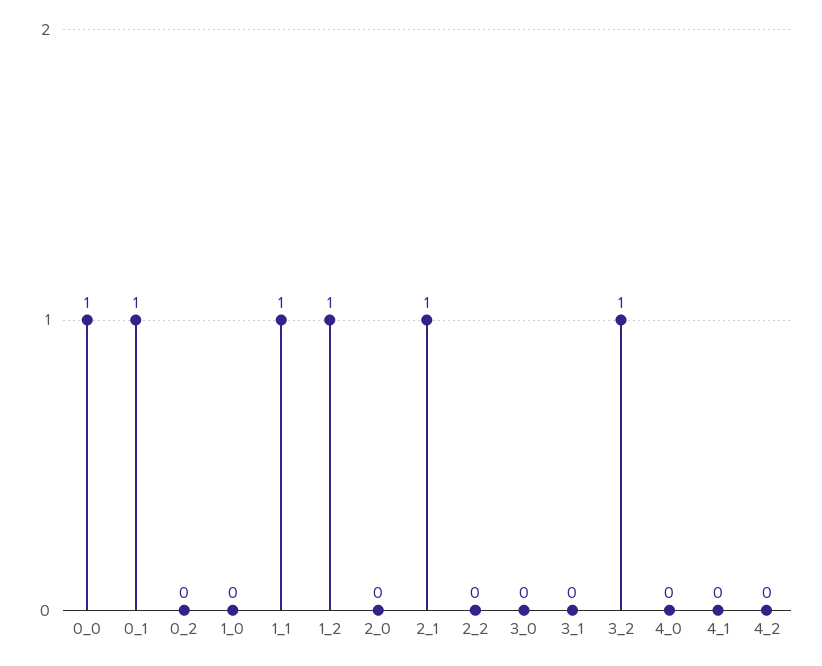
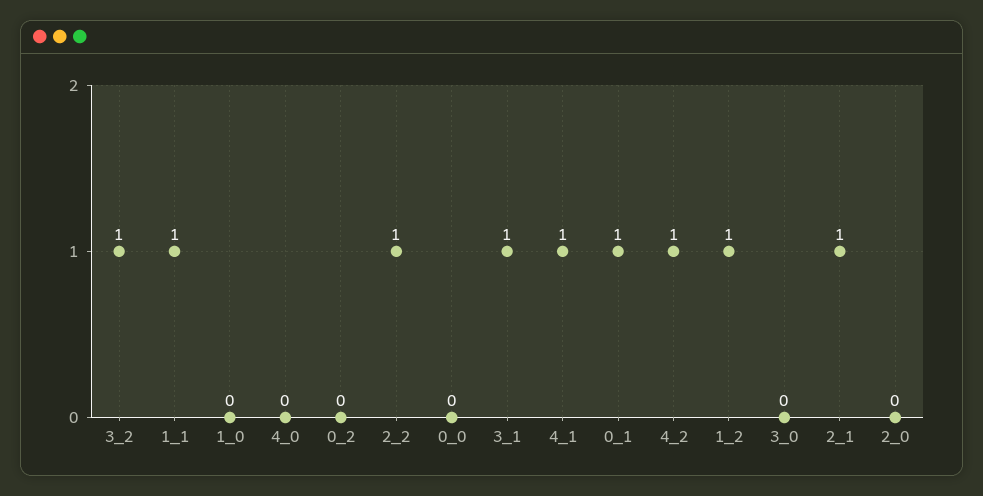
  {
-   "0_0": 1,
+   "0_0": 0,
    "0_1": 1,
    "0_2": 0,
    "1_0": 0,
    "1_1": 1,
    "1_2": 1,
    "2_0": 0,
    "2_1": 1,
-   "2_2": 0,
+   "2_2": 1,
    "3_0": 0,
-   "3_1": 0,
+   "3_1": 1,
    "3_2": 1,
    "4_0": 0,
-   "4_1": 0,
+   "4_1": 1,
-   "4_2": 0
+   "4_2": 1
  }

